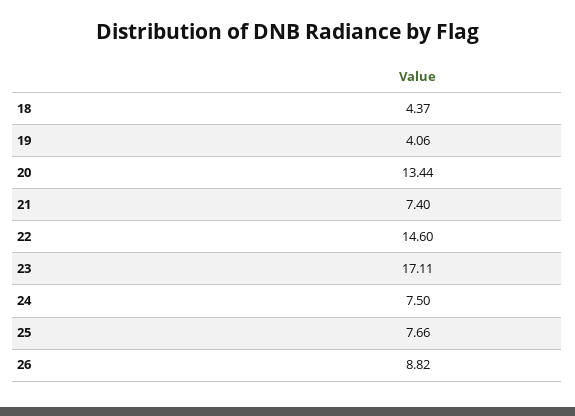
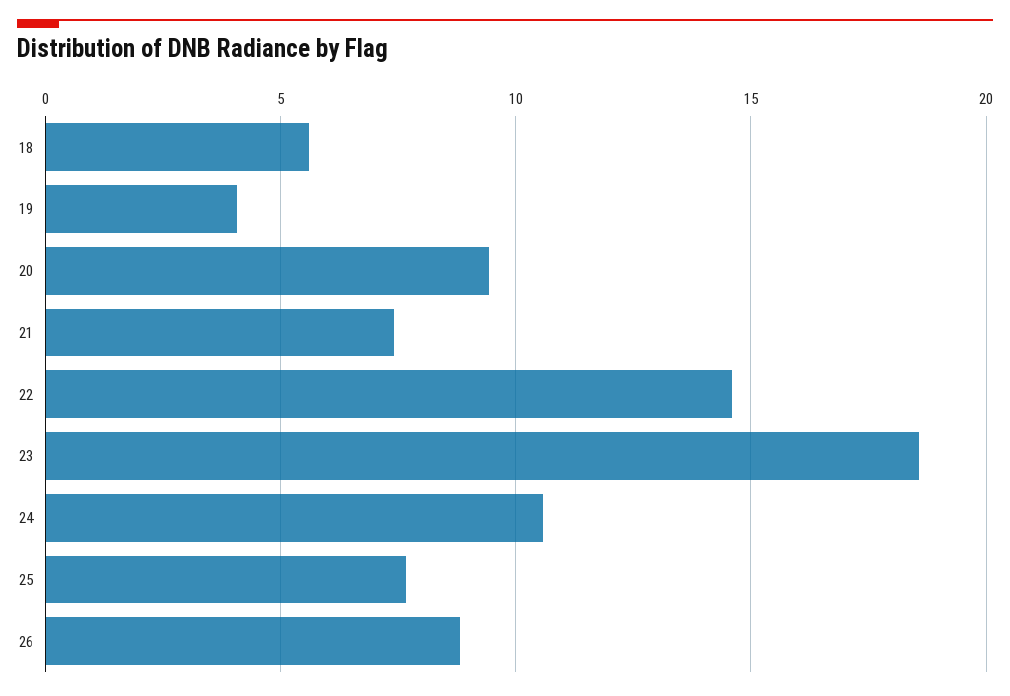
  {
-   "18": 4.37,
+   "18": 5.5,
    "19": 4.06,
-   "20": 13.44,
+   "20": 9.5,
    "21": 7.4,
    "22": 14.6,
-   "23": 17.11,
+   "23": 18.5,
-   "24": 7.5,
+   "24": 10.5,
    "25": 7.66,
    "26": 8.82
  }

